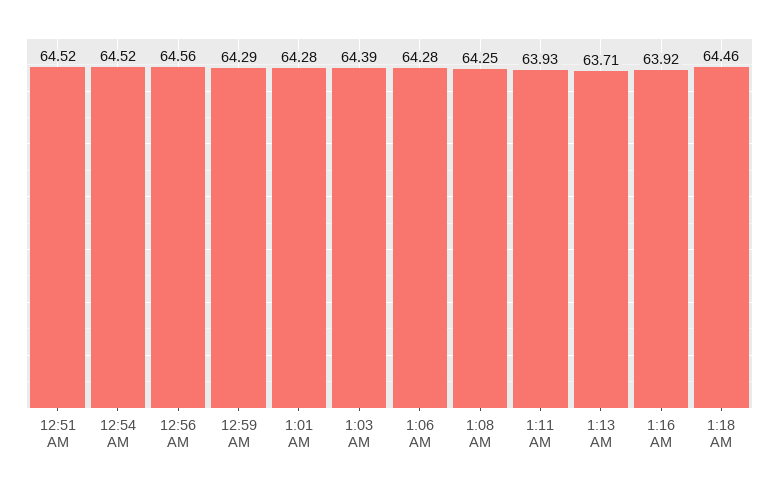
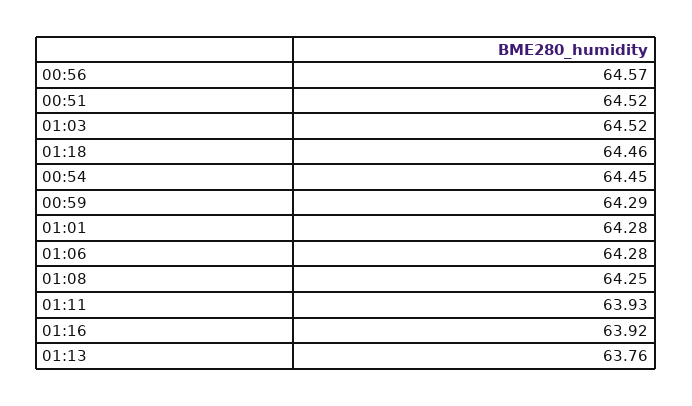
  {
    "12:51 AM": 64.52,
-   "12:54 AM": 64.52,
+   "12:54 AM": 64.45,
-   "12:56 AM": 64.56,
+   "12:56 AM": 64.57,
    "12:59 AM": 64.29,
    "1:01 AM": 64.28,
-   "1:03 AM": 64.39,
+   "1:03 AM": 64.52,
    "1:06 AM": 64.28,
    "1:08 AM": 64.25,
    "1:11 AM": 63.93,
-   "1:13 AM": 63.71,
+   "1:13 AM": 63.76,
    "1:16 AM": 63.92,
    "1:18 AM": 64.46
  }

